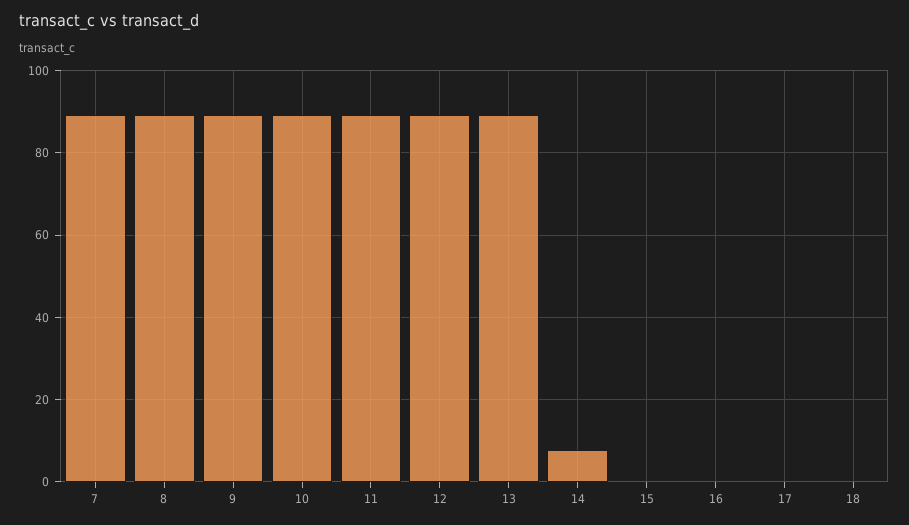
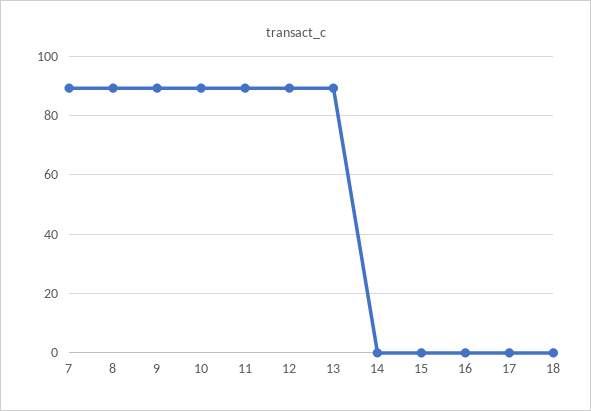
  {
    "7": 90,
    "8": 90,
    "9": 90,
    "10": 90,
    "11": 90,
    "12": 90,
    "13": 90,
-   "14": 8,
+   "14": 0,
    "15": 0,
    "16": 0,
    "17": 0,
    "18": 0
  }

